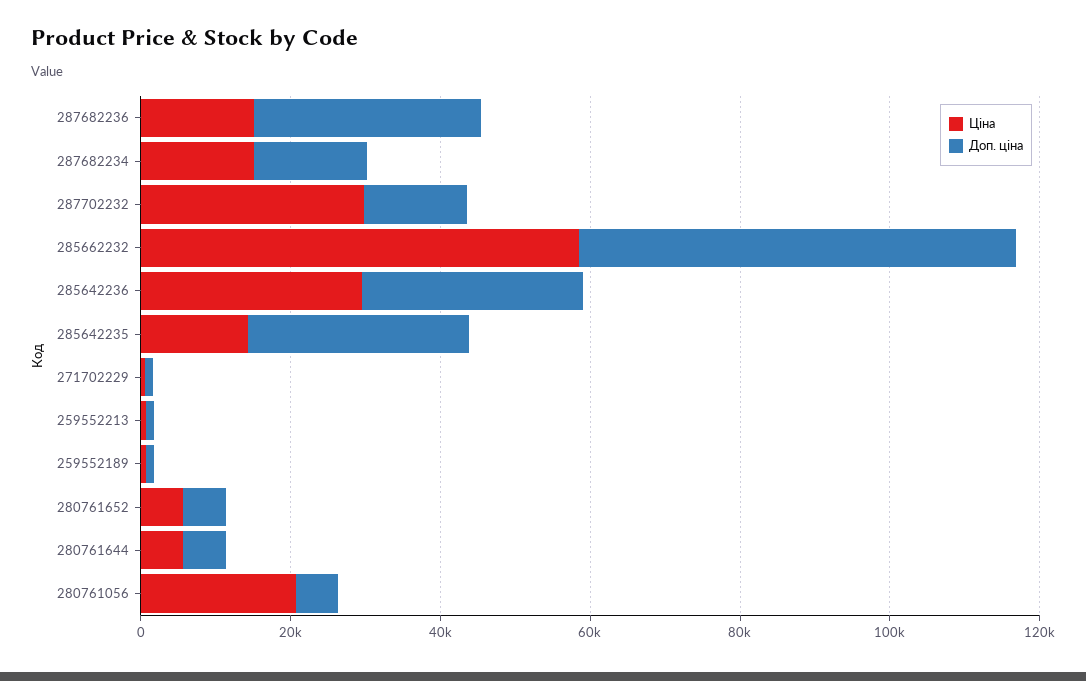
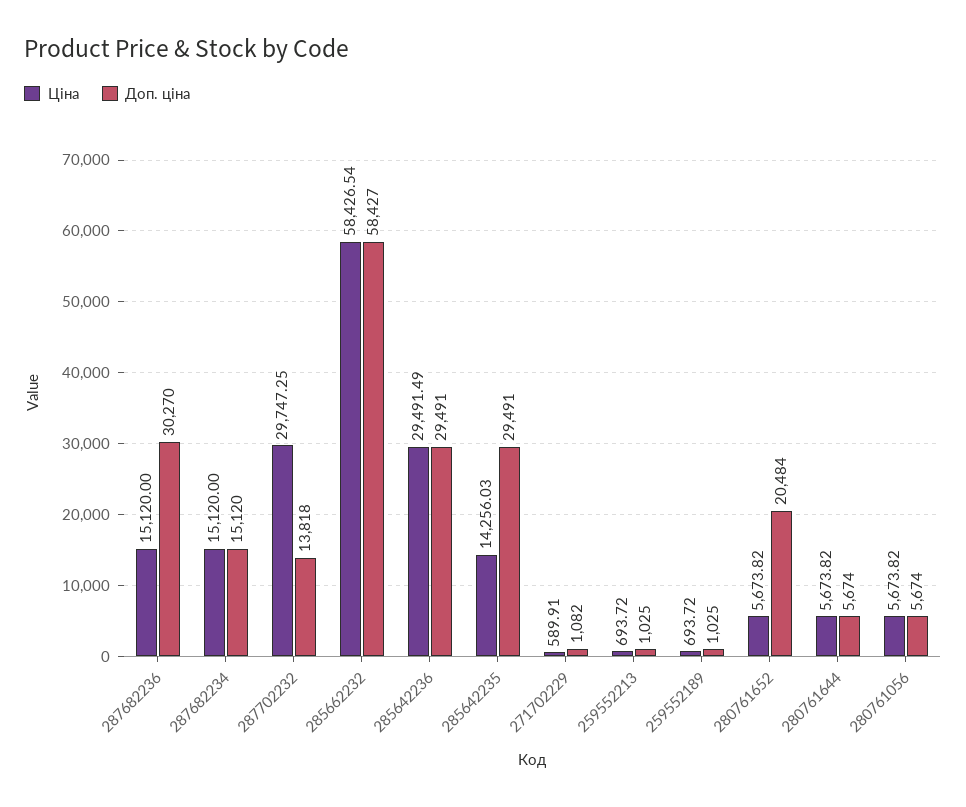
  {
    "Ціна": {
      "287682236": 15120,
      "287682234": 15120,
      "287702232": 29747.25,
      "285662232": 58426.54,
      "285642236": 29491.49,
      "285642235": 14256.03,
      "271702229": 589.91,
      "259552213": 693.72,
      "259552189": 693.72,
      "280761652": 5673.82,
      "280761644": 5673.82,
-     "280761056": 20000
+     "280761056": 5673.82
    },
    "Доп. ціна": {
      "287682236": 30270,
      "287682234": 15120,
      "287702232": 13818,
      "285662232": 58427,
      "285642236": 29491,
      "285642235": 29491,
      "271702229": 1082,
      "259552213": 1025,
      "259552189": 1025,
-     "280761652": 5000,
+     "280761652": 20484,
      "280761644": 5674,
      "280761056": 5674
    }
  }

